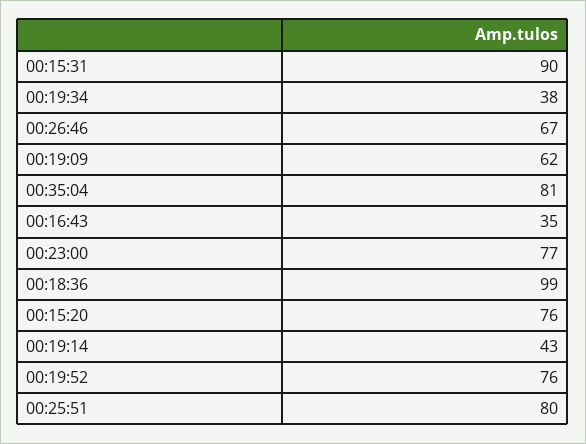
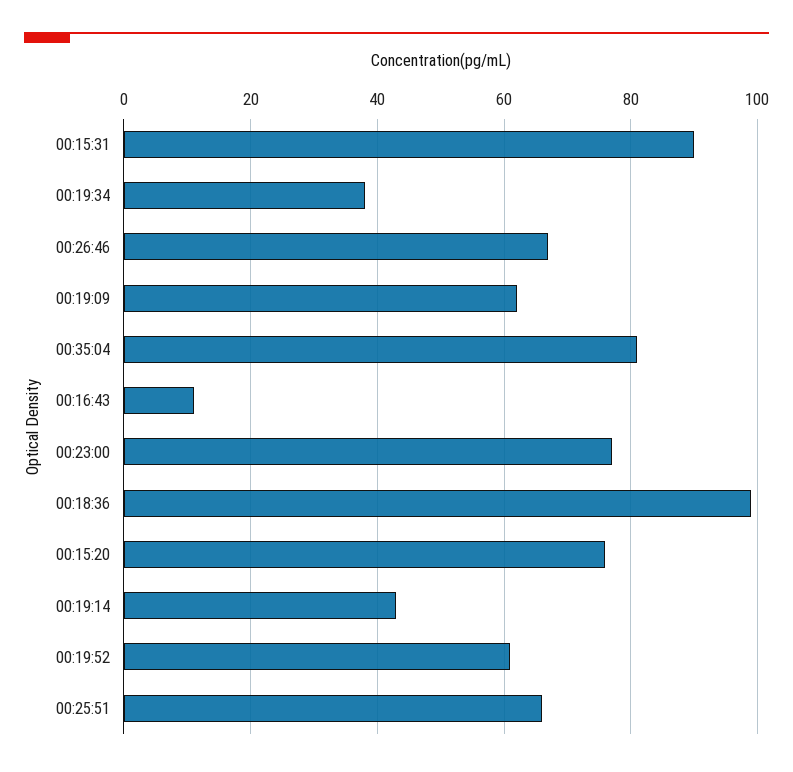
  {
    "00:15:31": 90,
    "00:19:34": 38,
    "00:26:46": 67,
    "00:19:09": 62,
    "00:35:04": 81,
-   "00:16:43": 35,
+   "00:16:43": 10,
    "00:23:00": 77,
    "00:18:36": 99,
    "00:15:20": 76,
    "00:19:14": 43,
-   "00:19:52": 76,
+   "00:19:52": 60,
-   "00:25:51": 80
+   "00:25:51": 65
  }

